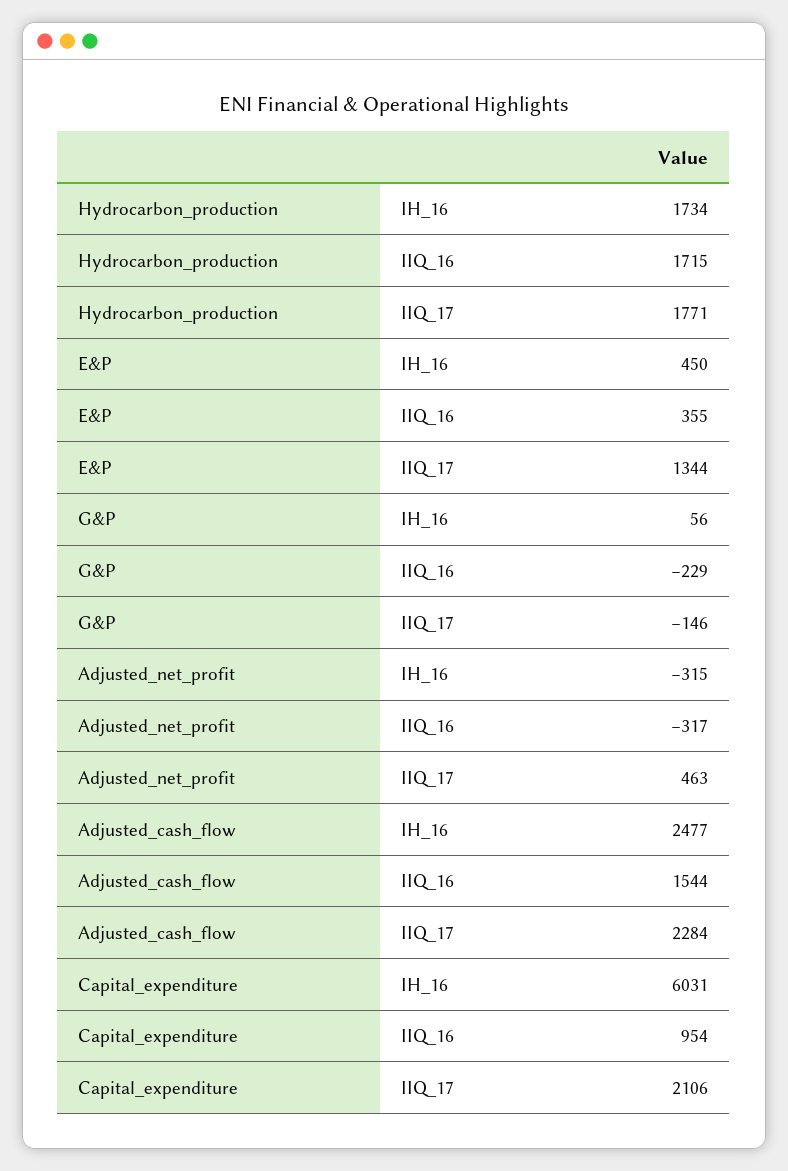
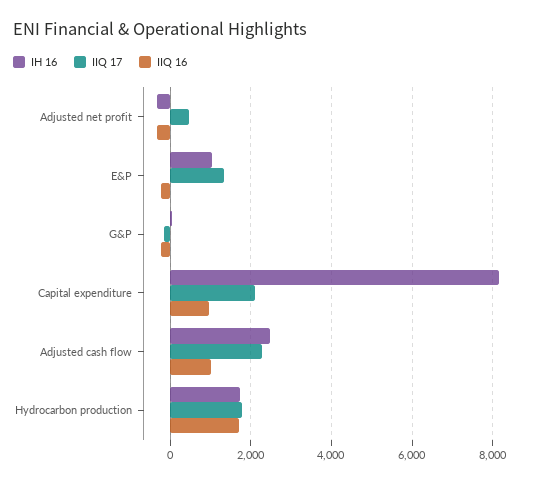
  {
    "IH_16": {
      "Hydrocarbon_production": 1734,
-     "E&P": 450,
+     "E&P": 1000,
      "G&P": 56,
      "Adjusted_net_profit": -315,
      "Adjusted_cash_flow": 2477,
-     "Capital_expenditure": 6031
+     "Capital_expenditure": 8200
    },
    "IIQ_16": {
      "Hydrocarbon_production": 1715,
-     "E&P": 355,
+     "E&P": -200,
      "G&P": -229,
      "Adjusted_net_profit": -317,
-     "Adjusted_cash_flow": 1544,
+     "Adjusted_cash_flow": 1000,
      "Capital_expenditure": 954
    },
    "IIQ_17": {
      "Hydrocarbon_production": 1771,
      "E&P": 1344,
      "G&P": -146,
      "Adjusted_net_profit": 463,
      "Adjusted_cash_flow": 2284,
      "Capital_expenditure": 2106
    }
  }

